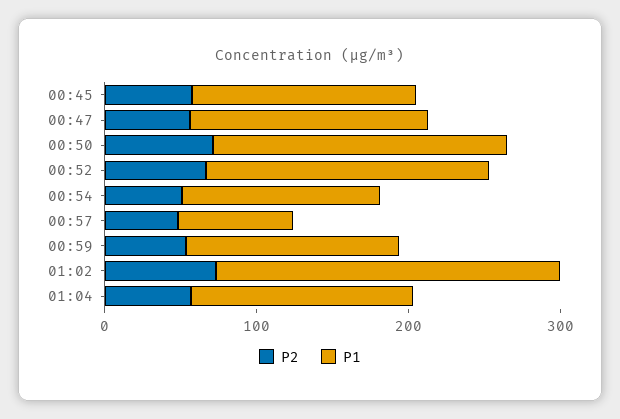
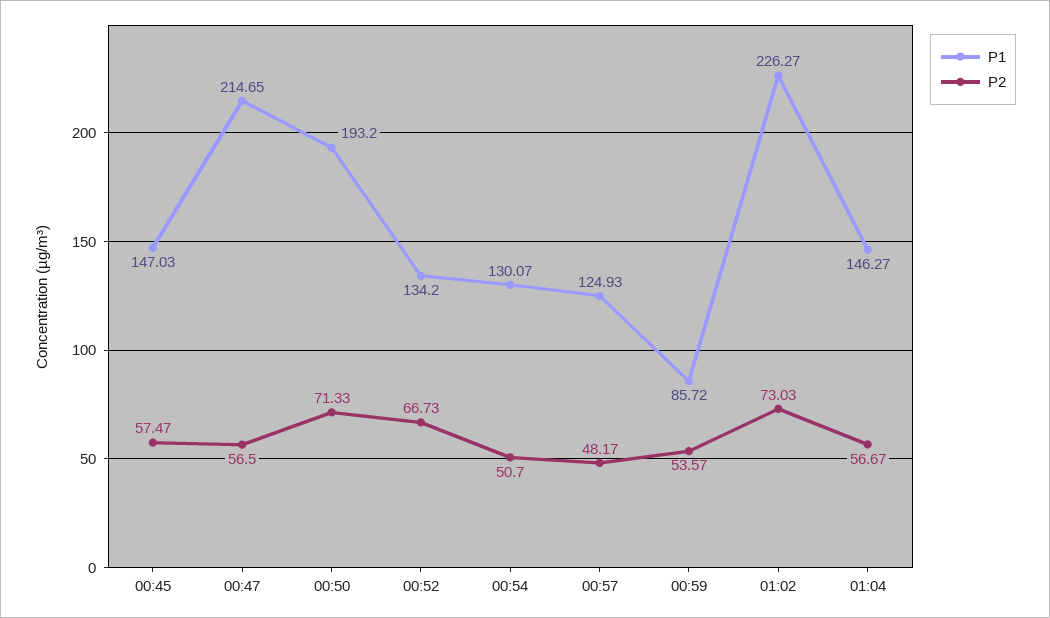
  {
    "P2": {
      "00:45": 57.47,
      "00:47": 56.5,
      "00:50": 71.33,
      "00:52": 66.73,
      "00:54": 50.7,
      "00:57": 48.17,
      "00:59": 53.57,
      "01:02": 73.03,
      "01:04": 56.67
    },
    "P1": {
      "00:45": 147.03,
-     "00:47": 160,
+     "00:47": 214.65,
      "00:50": 193.2,
-     "00:52": 180,
+     "00:52": 134.2,
      "00:54": 130.07,
-     "00:57": 80,
+     "00:57": 124.93,
-     "00:59": 140,
+     "00:59": 85.72,
      "01:02": 226.27,
      "01:04": 146.27
    }
  }

